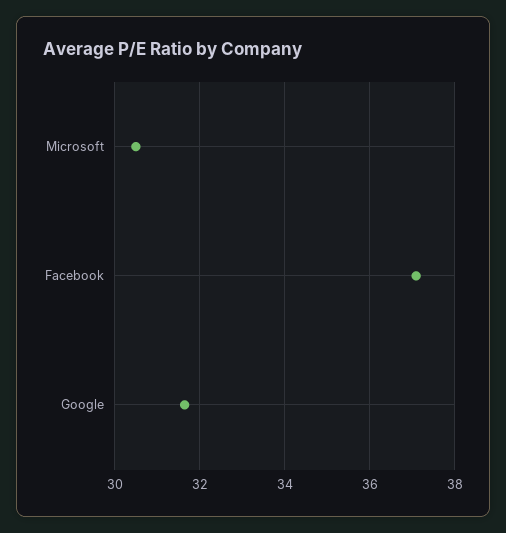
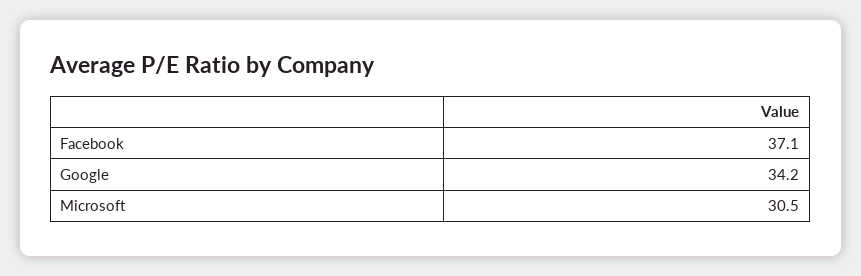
  {
    "Microsoft": 30.5,
    "Facebook": 37.1,
-   "Google": 31.6
+   "Google": 34.2
  }

